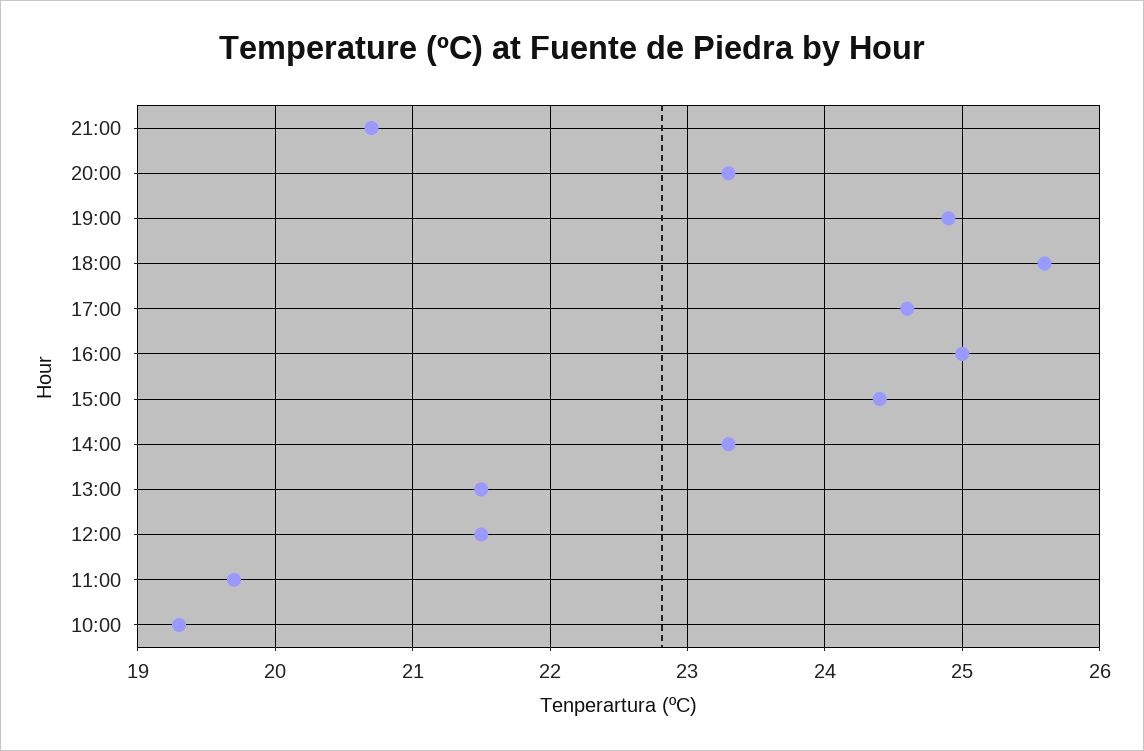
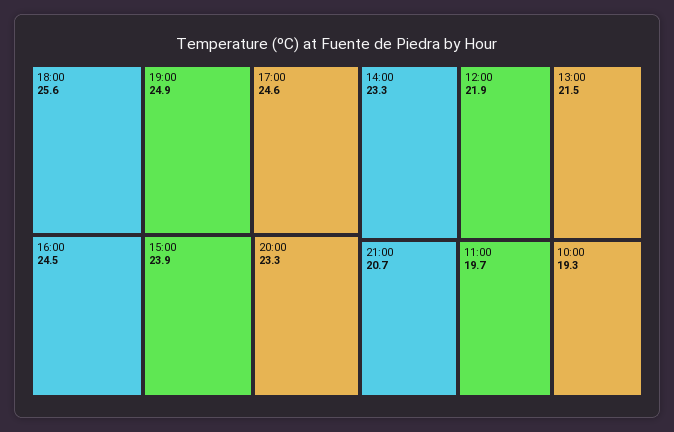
  {
    "21:00": 20.7,
    "20:00": 23.3,
    "19:00": 24.9,
    "18:00": 25.6,
    "17:00": 24.6,
-   "16:00": 25,
+   "16:00": 24.5,
-   "15:00": 24.4,
+   "15:00": 23.9,
    "14:00": 23.3,
    "13:00": 21.5,
-   "12:00": 21.5,
+   "12:00": 21.9,
    "11:00": 19.7,
    "10:00": 19.3
  }

